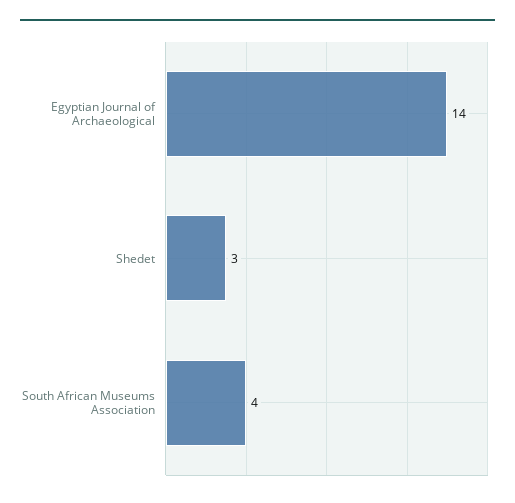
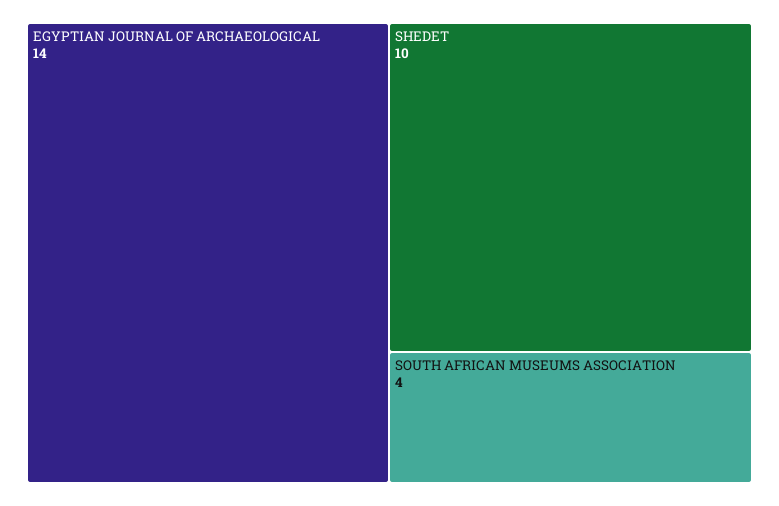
  {
    "Egyptian Journal of Archaeological": 14,
-   "Shedet": 3,
+   "Shedet": 10,
    "South African Museums Association": 4
  }

